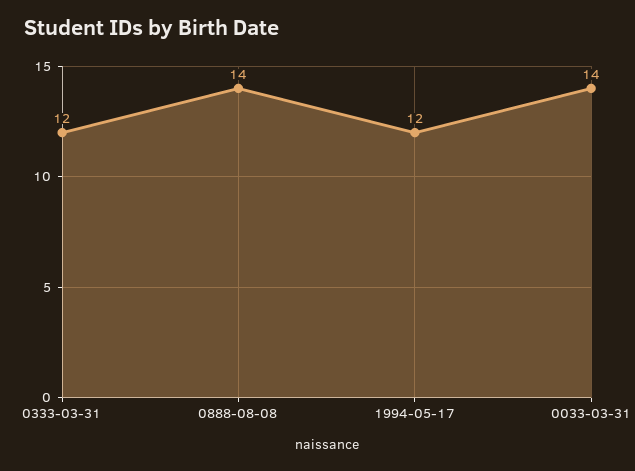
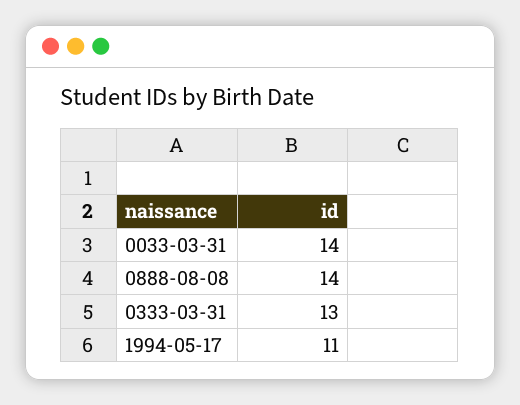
  {
-   "0333-03-31": 12,
+   "0333-03-31": 13,
    "0888-08-08": 14,
-   "1994-05-17": 12,
+   "1994-05-17": 11,
    "0033-03-31": 14
  }

